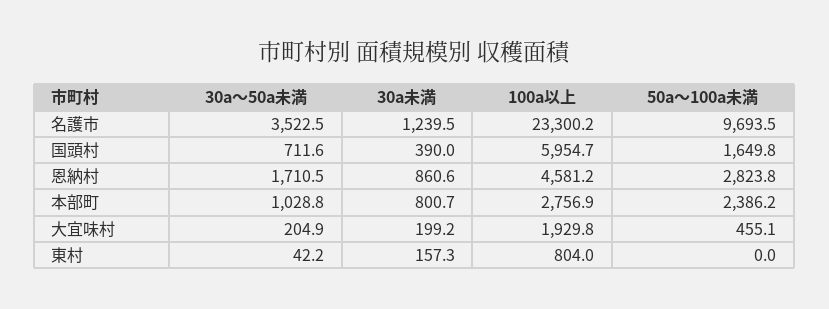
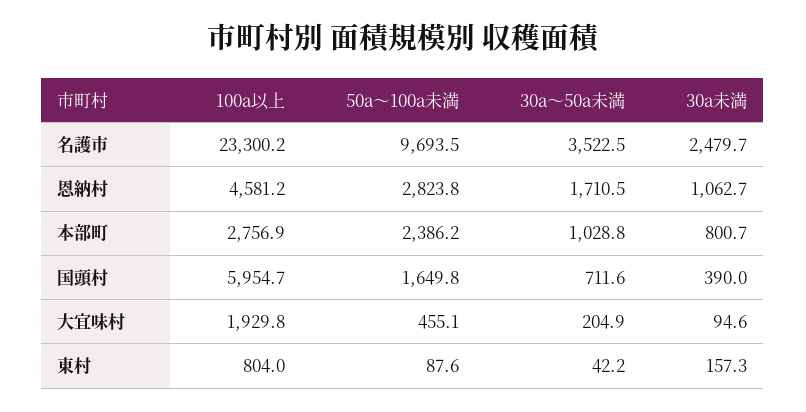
  {
    "30a～50a未満": {
      "名護市": 3522.5,
      "国頭村": 711.6,
      "恩納村": 1710.5,
      "本部町": 1028.8,
      "大宜味村": 204.9,
      "東村": 42.2
    },
    "30a未満": {
-     "名護市": 1239.5,
+     "名護市": 2479.7,
      "国頭村": 390,
-     "恩納村": 860.6,
+     "恩納村": 1062.7,
      "本部町": 800.7,
-     "大宜味村": 199.2,
+     "大宜味村": 94.6,
      "東村": 157.3
    },
    "100a以上": {
      "名護市": 23300.2,
      "国頭村": 5954.7,
      "恩納村": 4581.2,
      "本部町": 2756.9,
      "大宜味村": 1929.8,
      "東村": 804
    },
    "50a～100a未満": {
      "名護市": 9693.5,
      "国頭村": 1649.8,
      "恩納村": 2823.8,
      "本部町": 2386.2,
      "大宜味村": 455.1,
-     "東村": 0
+     "東村": 87.6
    }
  }

